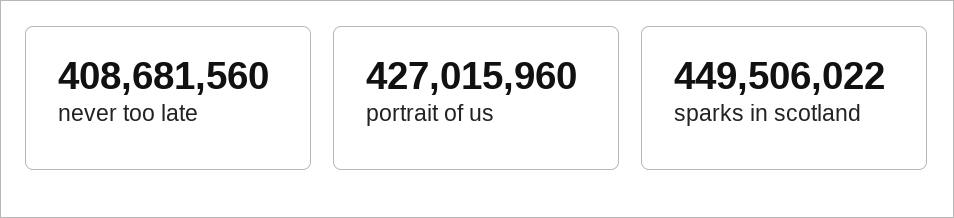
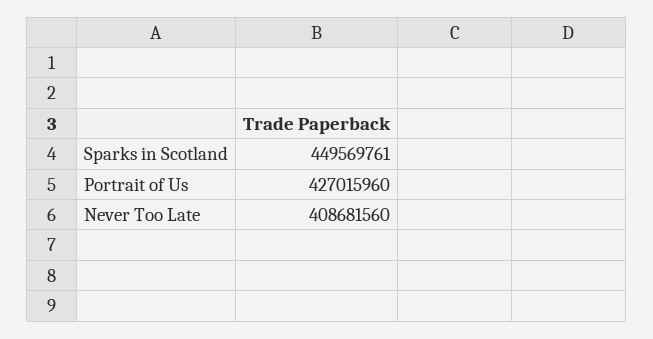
  {
    "never too late": 408681560,
    "portrait of us": 427015960,
-   "sparks in scotland": 449506022
+   "sparks in scotland": 449569761
  }

